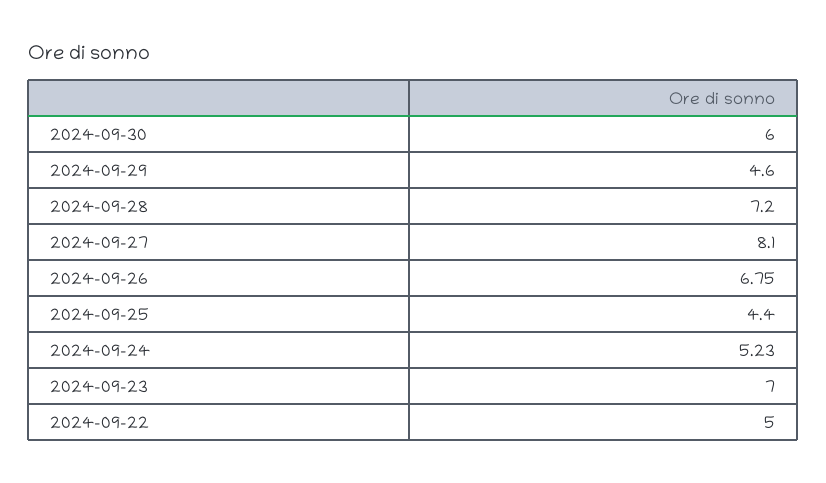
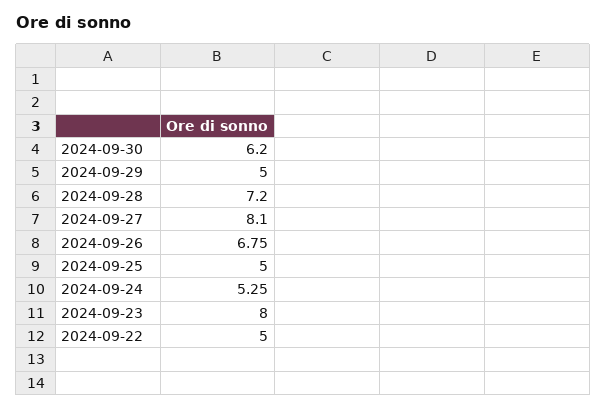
  {
-   "2024-09-30": 6,
+   "2024-09-30": 6.2,
-   "2024-09-29": 4.6,
+   "2024-09-29": 5,
    "2024-09-28": 7.2,
    "2024-09-27": 8.1,
    "2024-09-26": 6.75,
-   "2024-09-25": 4.4,
+   "2024-09-25": 5,
-   "2024-09-24": 5.23,
+   "2024-09-24": 5.25,
-   "2024-09-23": 7,
+   "2024-09-23": 8,
    "2024-09-22": 5
  }

